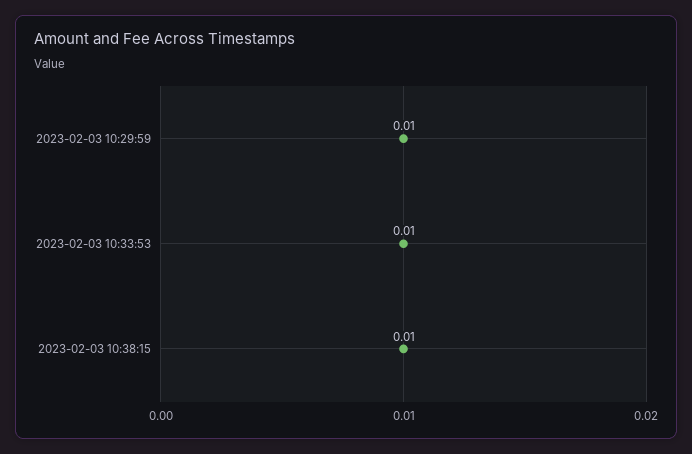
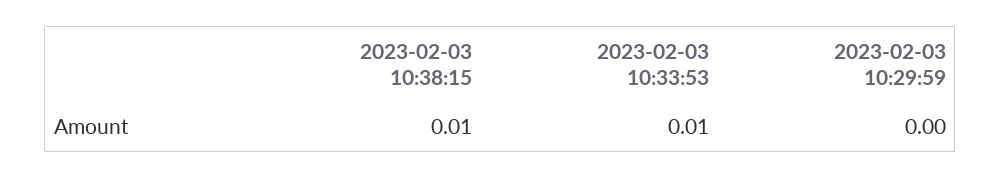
  {
-   "2023-02-03 10:29:59": 0.01,
+   "2023-02-03 10:29:59": 0,
    "2023-02-03 10:33:53": 0.01,
    "2023-02-03 10:38:15": 0.01
  }

